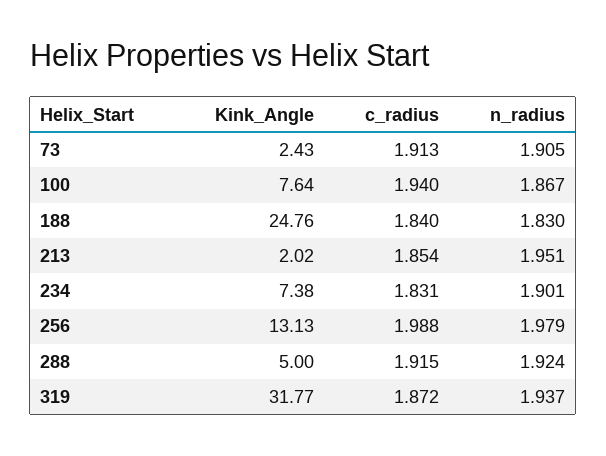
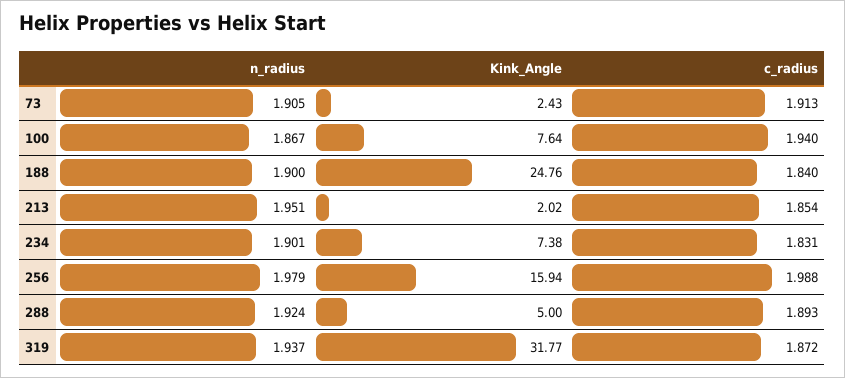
  {
    "Kink_Angle": {
      "73": 2.43,
      "100": 7.64,
      "188": 24.76,
      "213": 2.02,
      "234": 7.38,
-     "256": 13.13,
+     "256": 15.94,
      "288": 5,
      "319": 31.77
    },
    "c_radius": {
      "73": 1.913,
      "100": 1.94,
      "188": 1.84,
      "213": 1.854,
      "234": 1.831,
      "256": 1.988,
-     "288": 1.915,
+     "288": 1.893,
      "319": 1.872
    },
    "n_radius": {
      "73": 1.905,
      "100": 1.867,
-     "188": 1.83,
+     "188": 1.9,
      "213": 1.951,
      "234": 1.901,
      "256": 1.979,
      "288": 1.924,
      "319": 1.937
    }
  }

